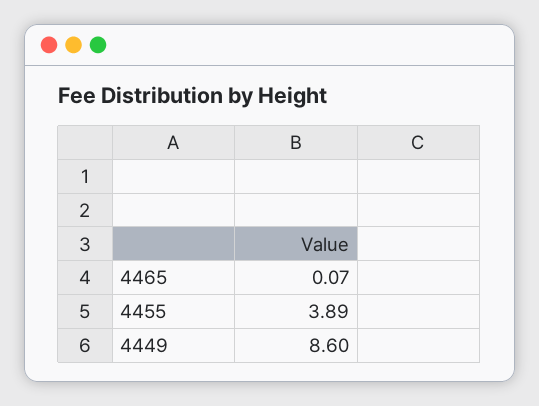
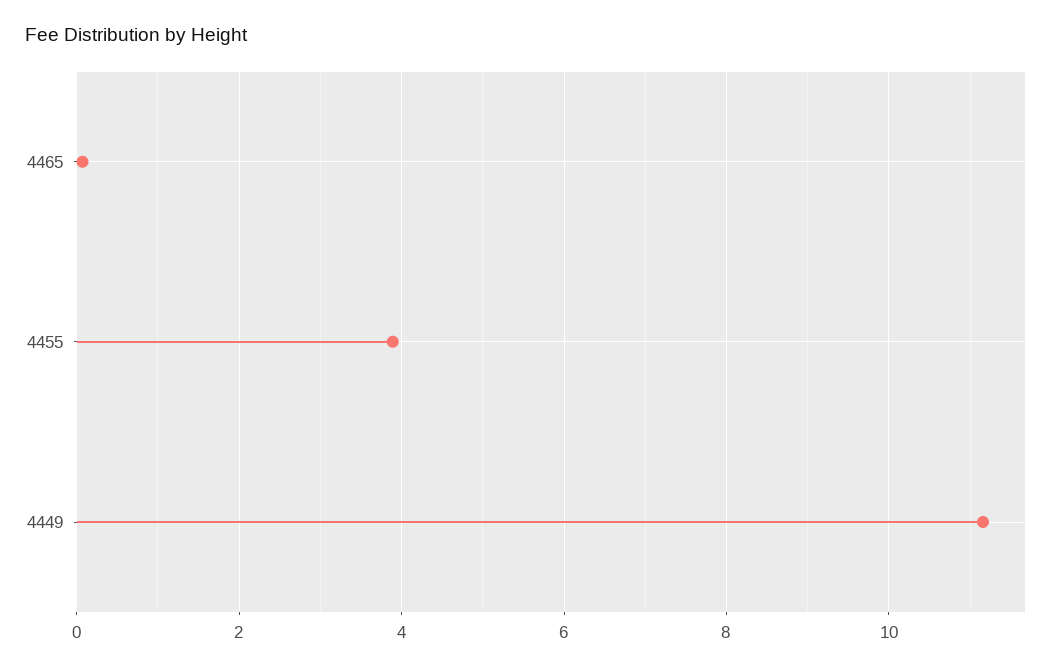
  {
    "4465": 0.07,
    "4455": 3.89,
-   "4449": 8.6
+   "4449": 11.2
  }

